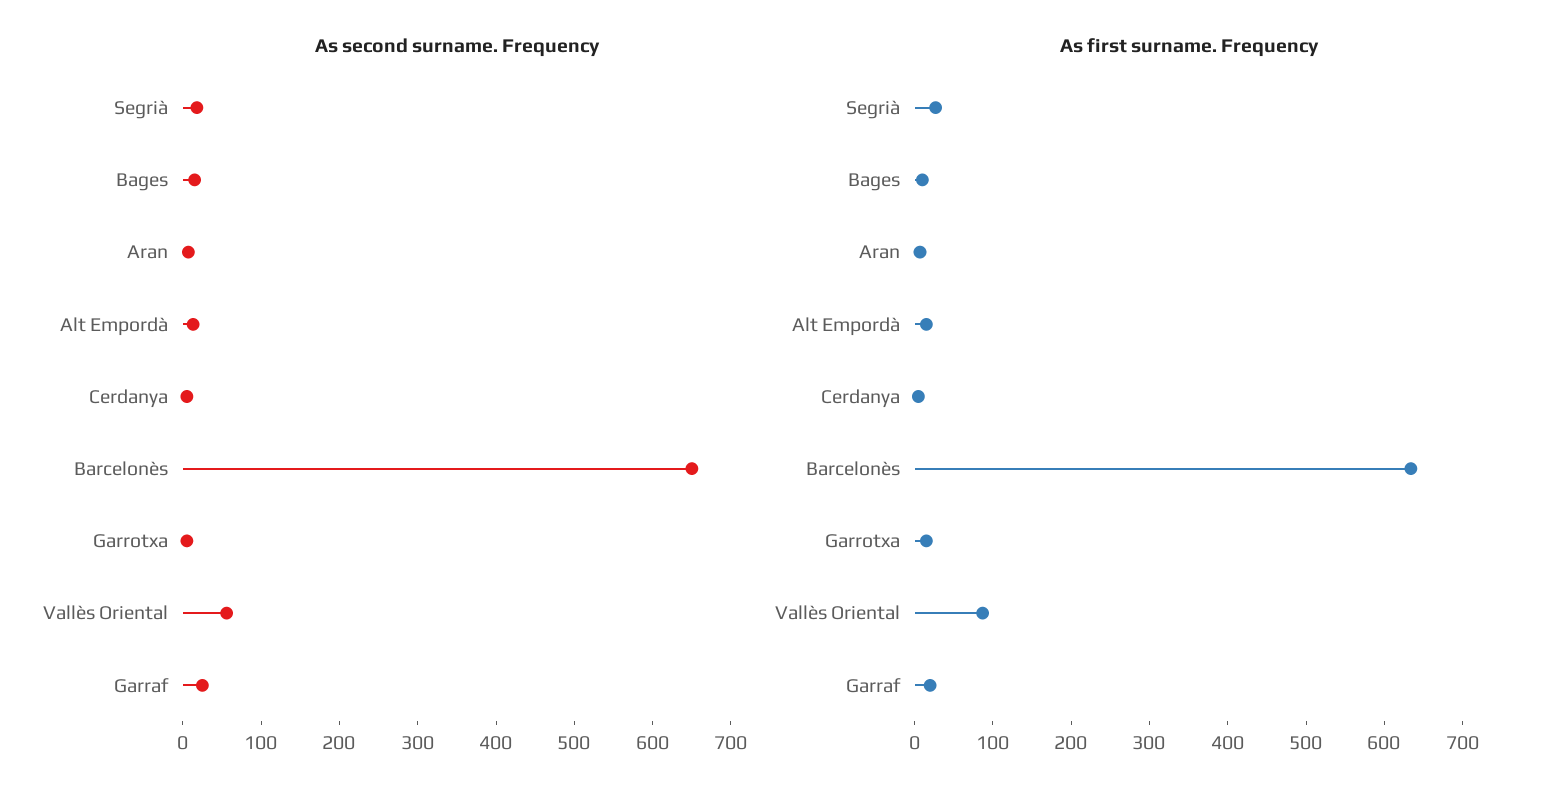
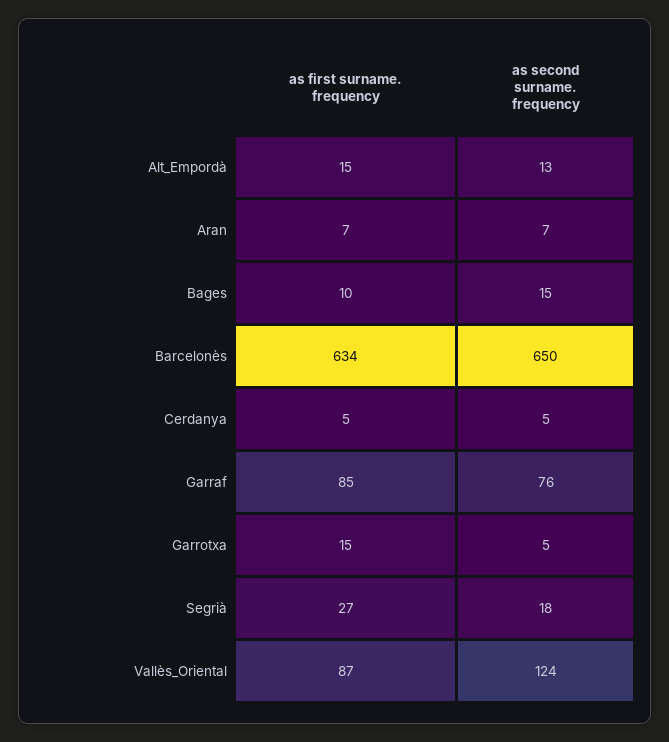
  {
    "As second surname. Frequency": {
      "Segrià": 18,
      "Bages": 15,
      "Aran": 7,
      "Alt Empordà": 13,
      "Cerdanya": 5,
      "Barcelonès": 650,
      "Garrotxa": 5,
-     "Vallès Oriental": 60,
+     "Vallès Oriental": 124,
-     "Garraf": 20
+     "Garraf": 76
    },
    "As first surname. Frequency": {
      "Segrià": 27,
      "Bages": 10,
      "Aran": 7,
      "Alt Empordà": 15,
      "Cerdanya": 5,
      "Barcelonès": 634,
      "Garrotxa": 15,
      "Vallès Oriental": 87,
-     "Garraf": 20
+     "Garraf": 85
    }
  }

